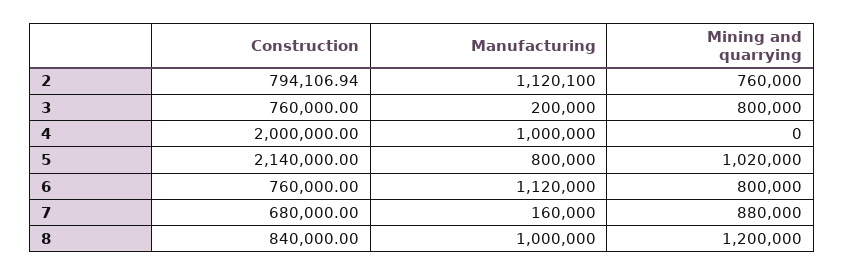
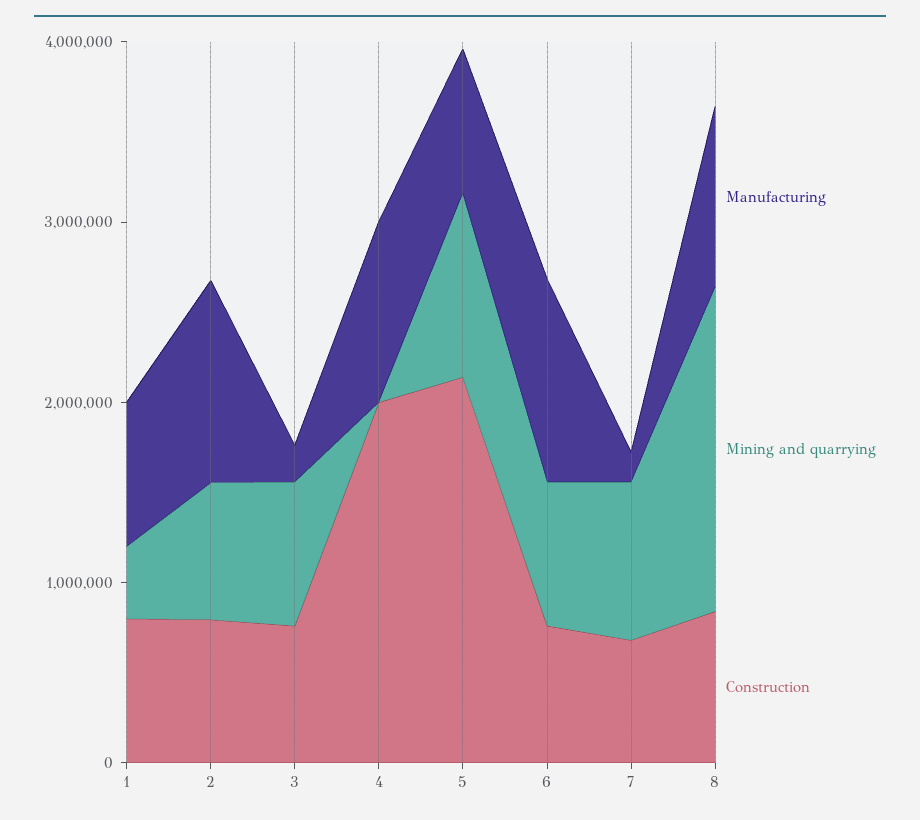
  {
    "Construction": {
      "2": 794106.94,
      "3": 760000,
      "4": 2000000,
      "5": 2140000,
      "6": 760000,
      "7": 680000,
-     "8": 840000
+     "8": 840000,
+     "1": 800000
    },
    "Manufacturing": {
      "2": 1120100,
      "3": 200000,
      "4": 1000000,
      "5": 800000,
      "6": 1120000,
      "7": 160000,
-     "8": 1000000
+     "8": 1000000,
+     "1": 800000
    },
    "Mining and quarrying": {
      "2": 760000,
      "3": 800000,
      "4": 0,
      "5": 1020000,
      "6": 800000,
      "7": 880000,
-     "8": 1200000
+     "8": 1800000,
+     "1": 400000
    }
  }

